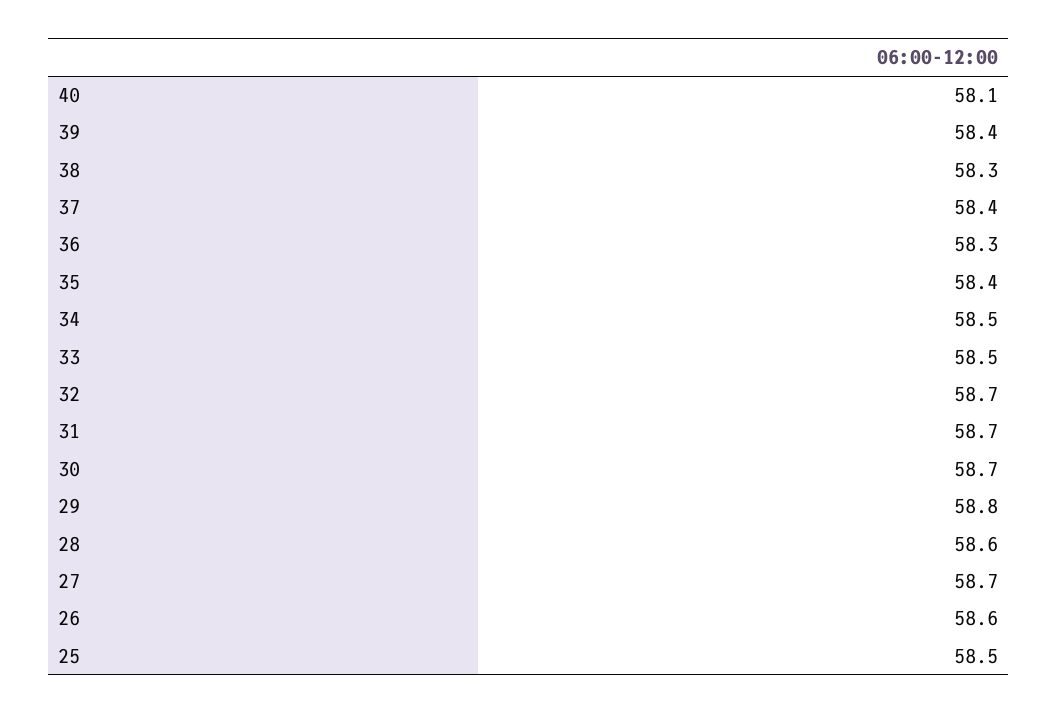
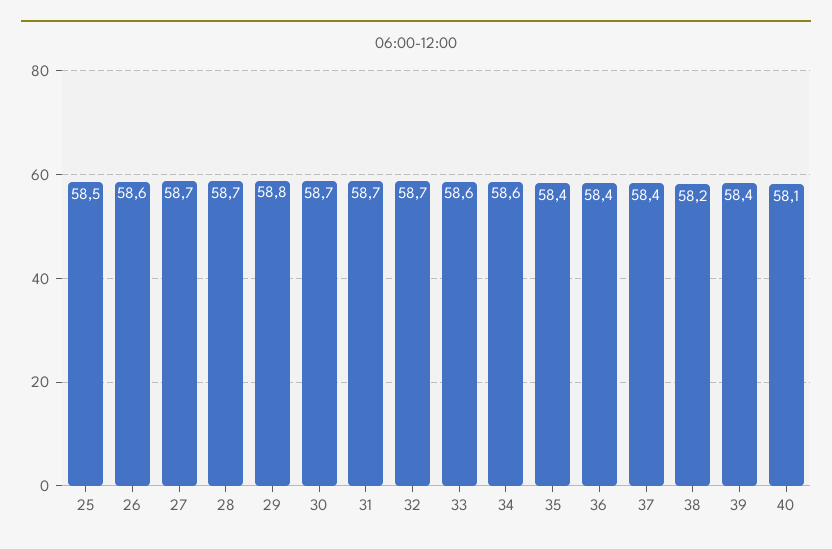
  {
    "40": 58.1,
    "39": 58.4,
-   "38": 58.3,
+   "38": 58.2,
    "37": 58.4,
-   "36": 58.3,
+   "36": 58.4,
    "35": 58.4,
-   "34": 58.5,
+   "34": 58.6,
-   "33": 58.5,
+   "33": 58.6,
    "32": 58.7,
    "31": 58.7,
    "30": 58.7,
    "29": 58.8,
-   "28": 58.6,
+   "28": 58.7,
    "27": 58.7,
    "26": 58.6,
    "25": 58.5
  }

